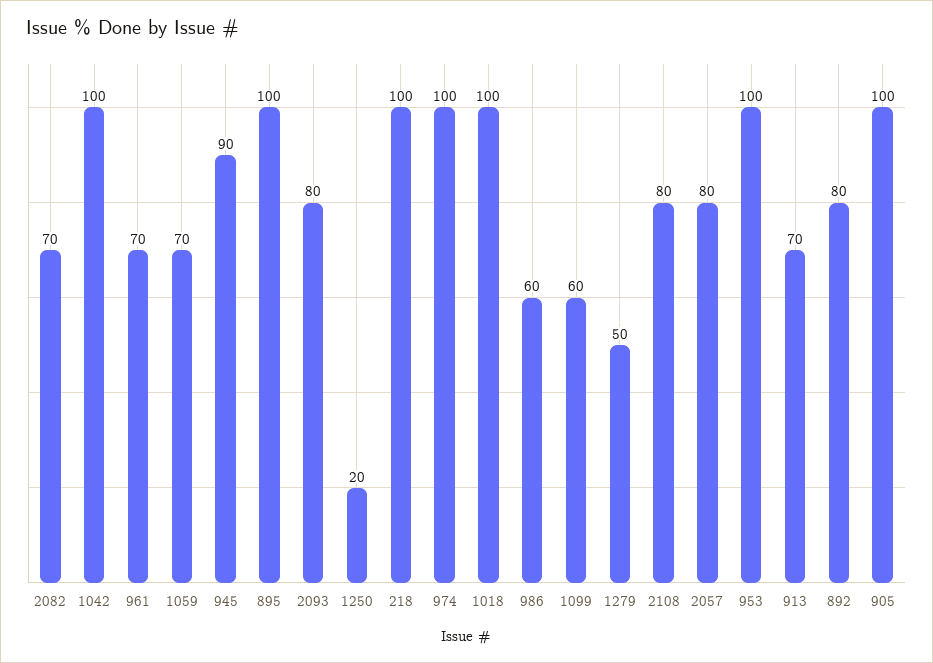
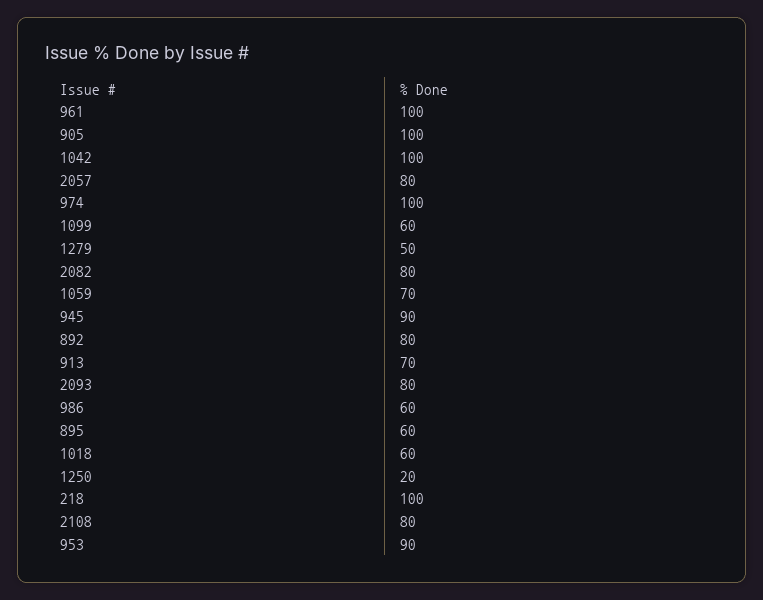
  {
-   "2082": 70,
+   "2082": 80,
    "1042": 100,
-   "961": 70,
+   "961": 100,
    "1059": 70,
    "945": 90,
-   "895": 100,
+   "895": 60,
    "2093": 80,
    "1250": 20,
    "218": 100,
    "974": 100,
-   "1018": 100,
+   "1018": 60,
    "986": 60,
    "1099": 60,
    "1279": 50,
    "2108": 80,
    "2057": 80,
-   "953": 100,
+   "953": 90,
    "913": 70,
    "892": 80,
    "905": 100
  }

